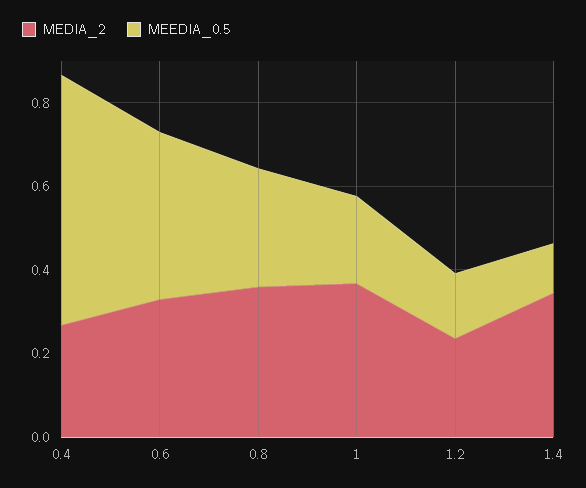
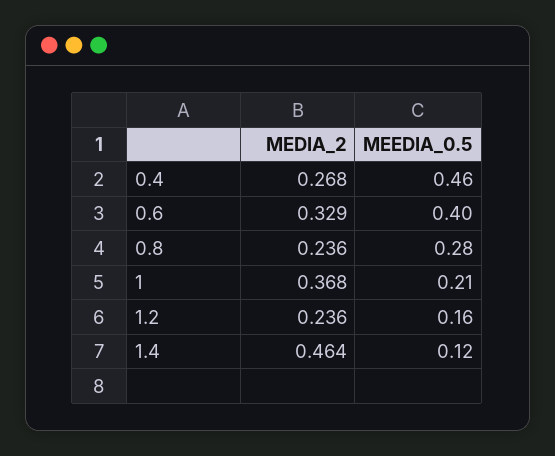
  {
    "MEDIA_2": {
      "0.4": 0.268,
      "0.6": 0.329,
-     "0.8": 0.35,
+     "0.8": 0.236,
      "1": 0.368,
      "1.2": 0.236,
-     "1.4": 0.35
+     "1.4": 0.464
    },
    "MEEDIA_0.5": {
-     "0.4": 0.6,
+     "0.4": 0.46,
      "0.6": 0.4,
      "0.8": 0.28,
      "1": 0.21,
      "1.2": 0.16,
      "1.4": 0.12
    }
  }

